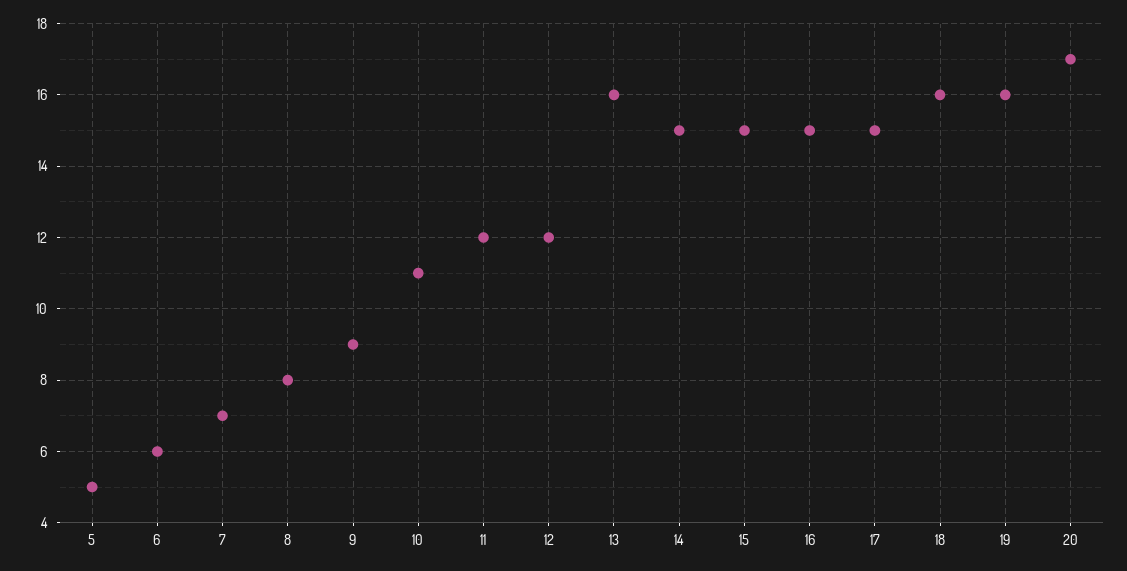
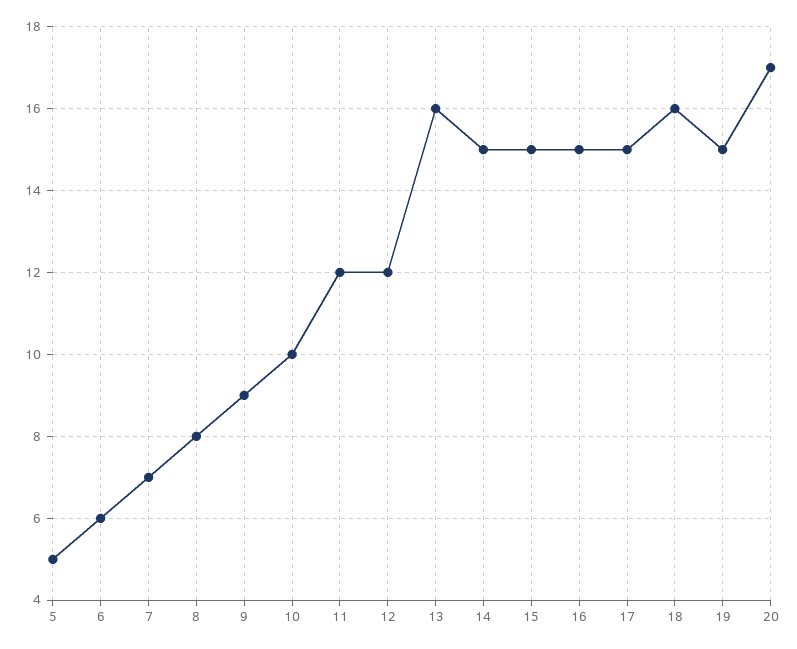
  {
    "5": 5,
    "6": 6,
    "7": 7,
    "8": 8,
    "9": 9,
-   "10": 11,
+   "10": 10,
    "11": 12,
    "12": 12,
    "13": 16,
    "14": 15,
    "15": 15,
    "16": 15,
    "17": 15,
    "18": 16,
-   "19": 16,
+   "19": 15,
    "20": 17
  }

